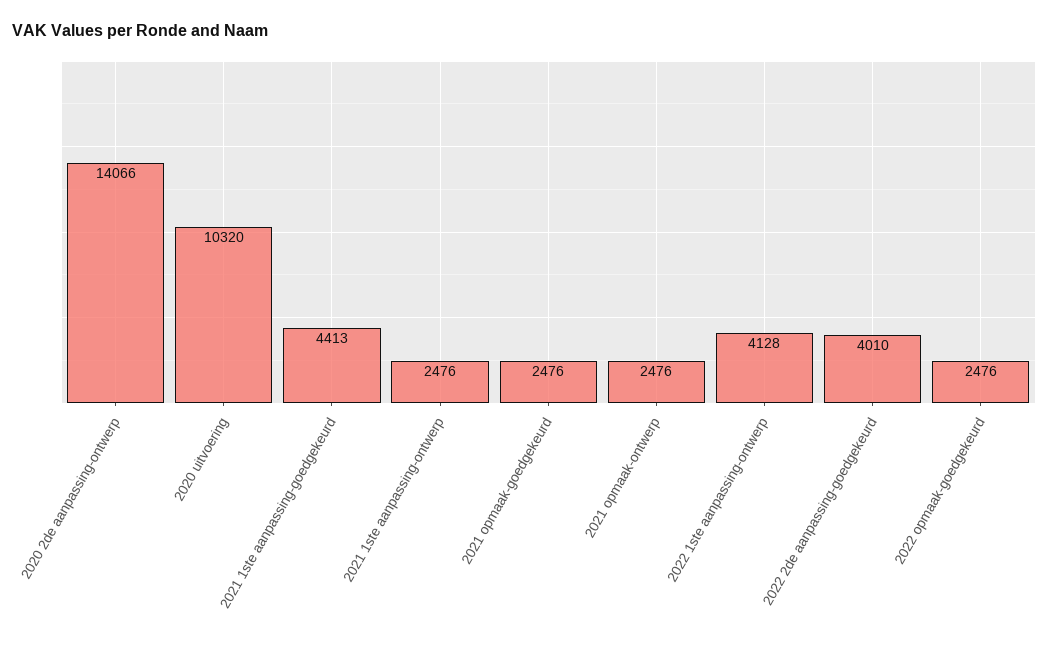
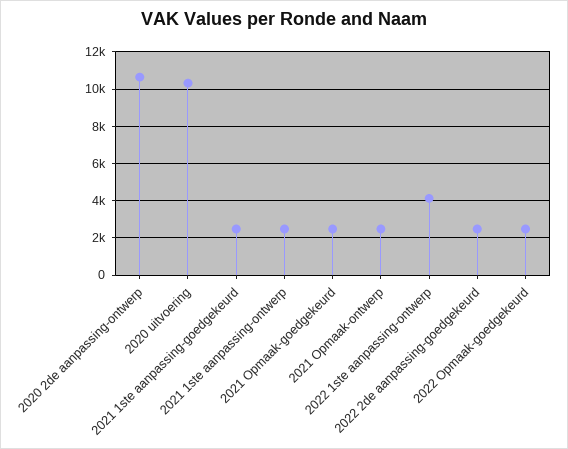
  {
-   "2020 2de aanpassing-ontwerp": 14066,
+   "2020 2de aanpassing-ontwerp": 10500,
    "2020 uitvoering": 10320,
-   "2021 1ste aanpassing-goedgekeurd": 4413,
+   "2021 1ste aanpassing-goedgekeurd": 2500,
    "2021 1ste aanpassing-ontwerp": 2476,
    "2021 opmaak-goedgekeurd": 2476,
    "2021 opmaak-ontwerp": 2476,
    "2022 1ste aanpassing-ontwerp": 4128,
-   "2022 2de aanpassing-goedgekeurd": 4010,
+   "2022 2de aanpassing-goedgekeurd": 2500,
    "2022 opmaak-goedgekeurd": 2476
  }

